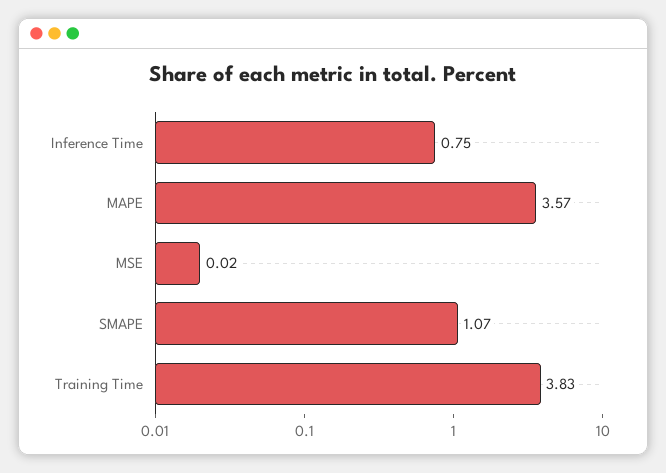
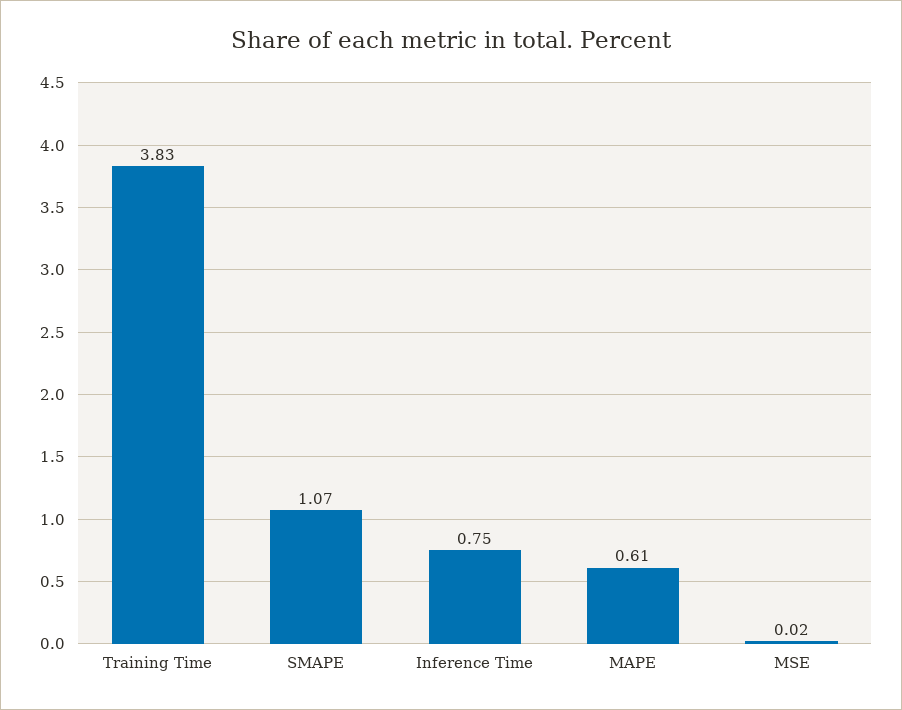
  {
    "Inference Time": 0.75,
-   "MAPE": 3.57,
+   "MAPE": 0.61,
    "MSE": 0.02,
    "SMAPE": 1.07,
    "Training Time": 3.83
  }

